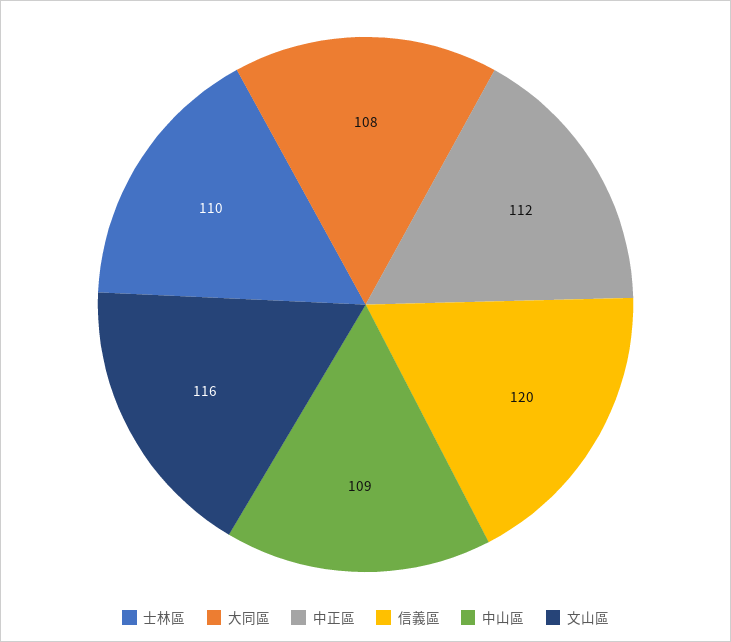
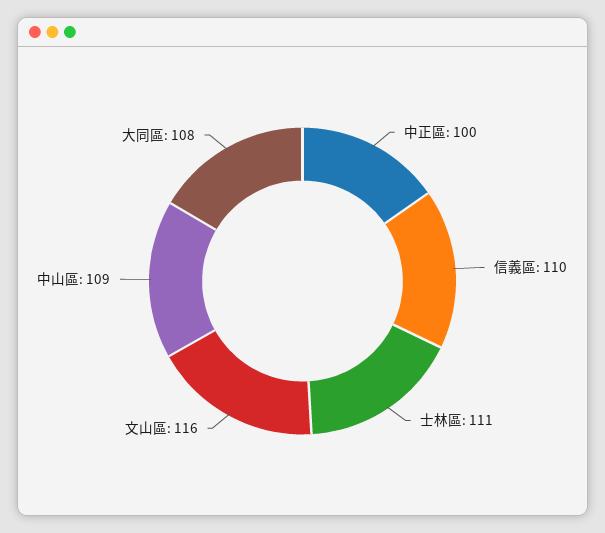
  {
-   "士林區": 110,
+   "士林區": 111,
    "大同區": 108,
-   "中正區": 112,
+   "中正區": 100,
-   "信義區": 120,
+   "信義區": 110,
    "中山區": 109,
    "文山區": 116
  }

